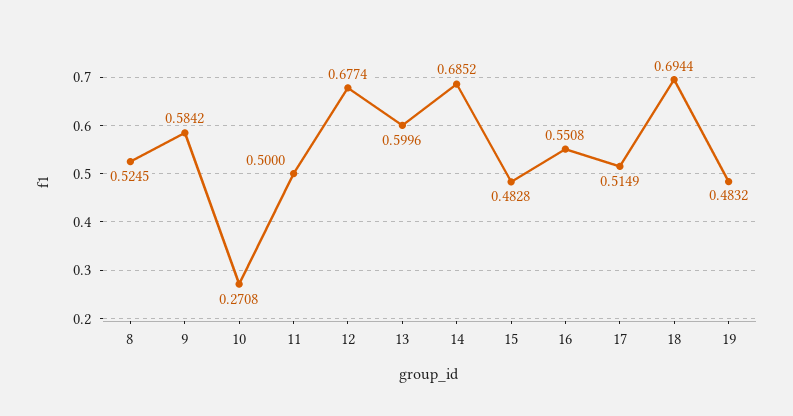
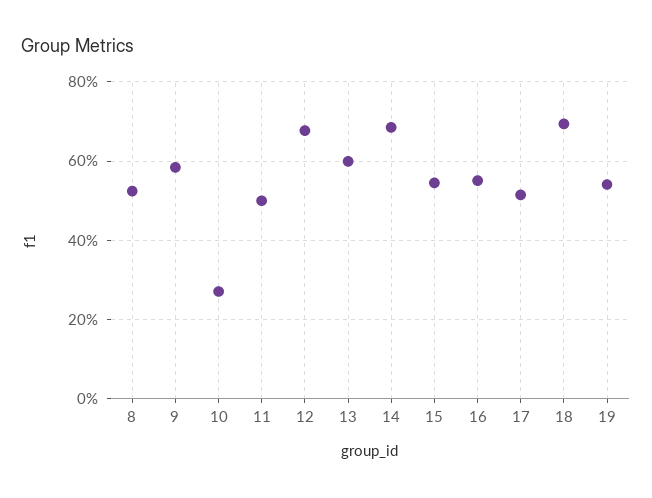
  {
    "8": 0.5245,
    "9": 0.5842,
    "10": 0.2708,
    "11": 0.5,
    "12": 0.6774,
    "13": 0.5996,
    "14": 0.6852,
-   "15": 0.4828,
+   "15": 0.54,
    "16": 0.5508,
    "17": 0.5149,
    "18": 0.6944,
-   "19": 0.4832
+   "19": 0.54
  }

